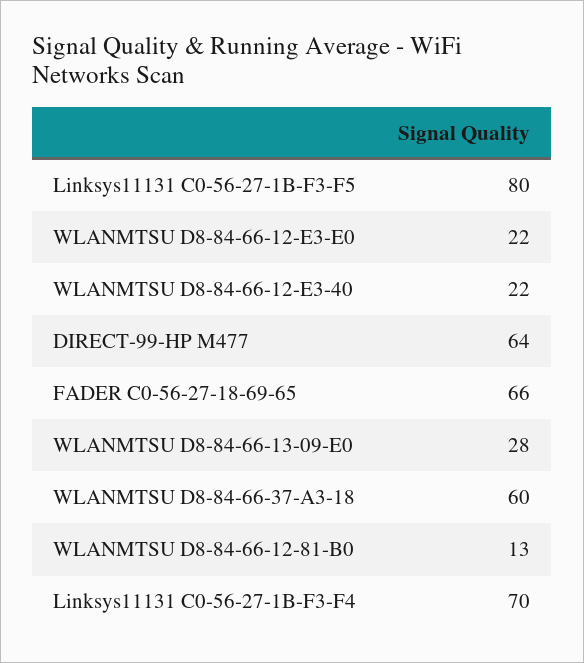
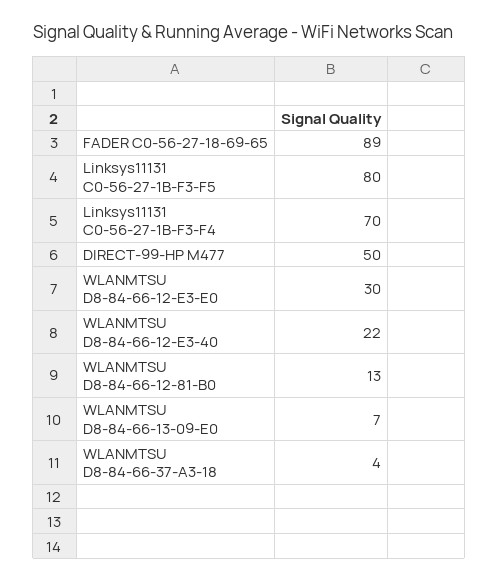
  {
    "Linksys11131 C0-56-27-1B-F3-F5": 80,
-   "WLANMTSU D8-84-66-12-E3-E0": 22,
+   "WLANMTSU D8-84-66-12-E3-E0": 30,
    "WLANMTSU D8-84-66-12-E3-40": 22,
-   "DIRECT-99-HP M477": 64,
+   "DIRECT-99-HP M477": 50,
-   "FADER C0-56-27-18-69-65": 66,
+   "FADER C0-56-27-18-69-65": 89,
-   "WLANMTSU D8-84-66-13-09-E0": 28,
+   "WLANMTSU D8-84-66-13-09-E0": 7,
-   "WLANMTSU D8-84-66-37-A3-18": 60,
+   "WLANMTSU D8-84-66-37-A3-18": 4,
    "WLANMTSU D8-84-66-12-81-B0": 13,
    "Linksys11131 C0-56-27-1B-F3-F4": 70
  }

